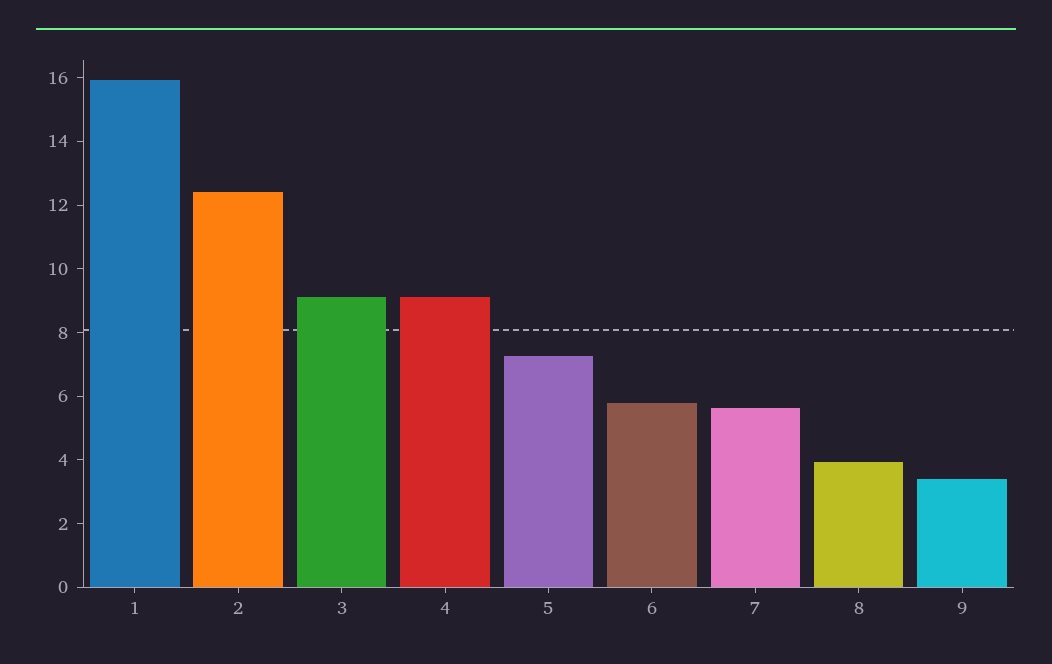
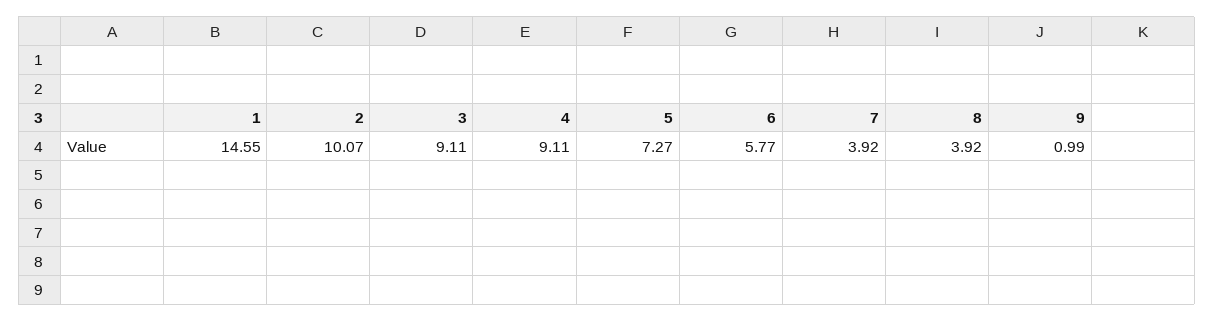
  {
-   "1": 16,
+   "1": 14.55,
-   "2": 12.5,
+   "2": 10.07,
    "3": 9.11,
    "4": 9.11,
    "5": 7.27,
    "6": 5.77,
-   "7": 5.5,
+   "7": 3.92,
    "8": 3.92,
-   "9": 3.5
+   "9": 0.99
  }

